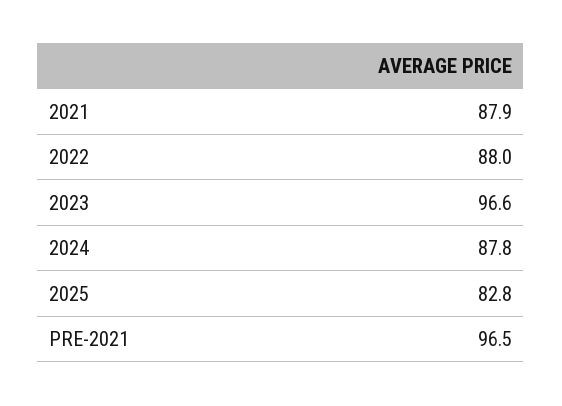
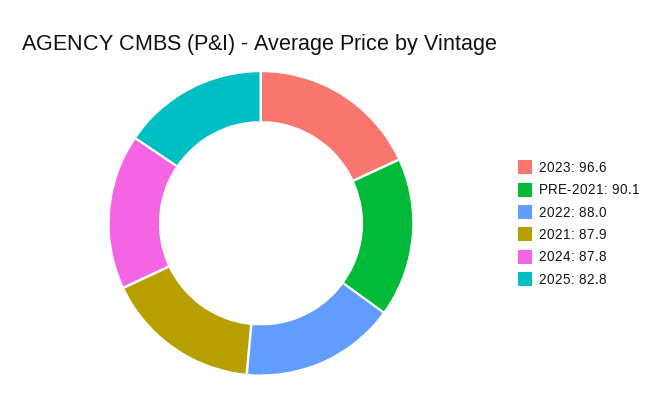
  {
    "2021": 87.9,
    "2022": 88,
    "2023": 96.6,
    "2024": 87.8,
    "2025": 82.8,
-   "PRE-2021": 96.5
+   "PRE-2021": 90.1
  }

